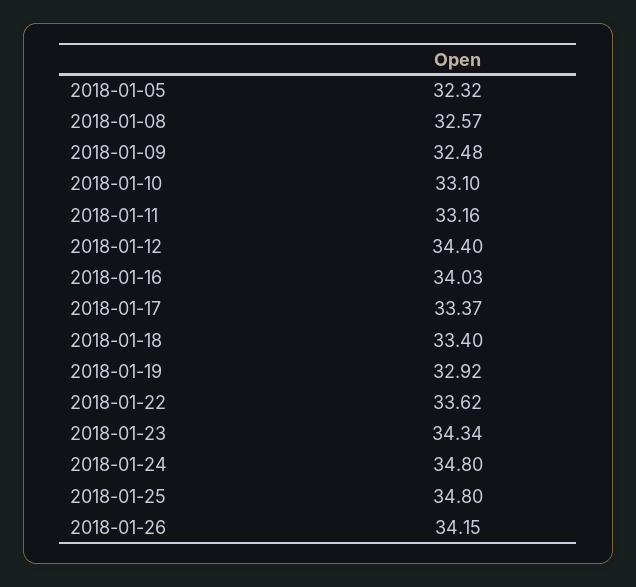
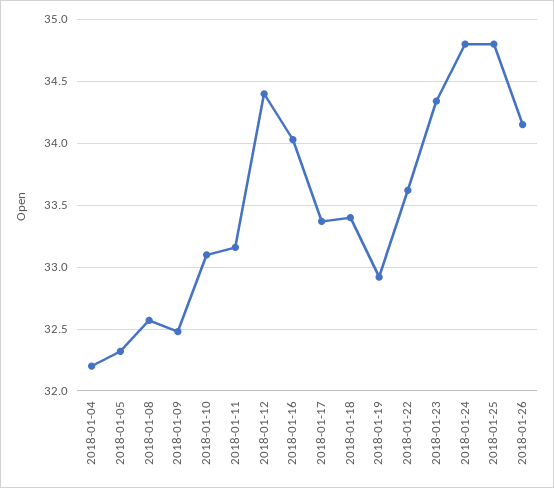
  {
    "2018-01-05": 32.32,
    "2018-01-08": 32.57,
    "2018-01-09": 32.48,
    "2018-01-10": 33.1,
    "2018-01-11": 33.16,
    "2018-01-12": 34.4,
    "2018-01-16": 34.03,
    "2018-01-17": 33.37,
    "2018-01-18": 33.4,
    "2018-01-19": 32.92,
    "2018-01-22": 33.62,
    "2018-01-23": 34.34,
    "2018-01-24": 34.8,
    "2018-01-25": 34.8,
-   "2018-01-26": 34.15
+   "2018-01-26": 34.15,
+   "2018-01-04": 32.2
  }

